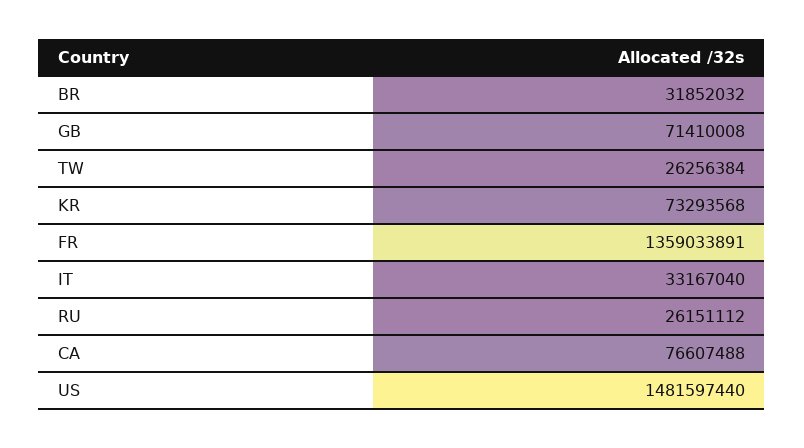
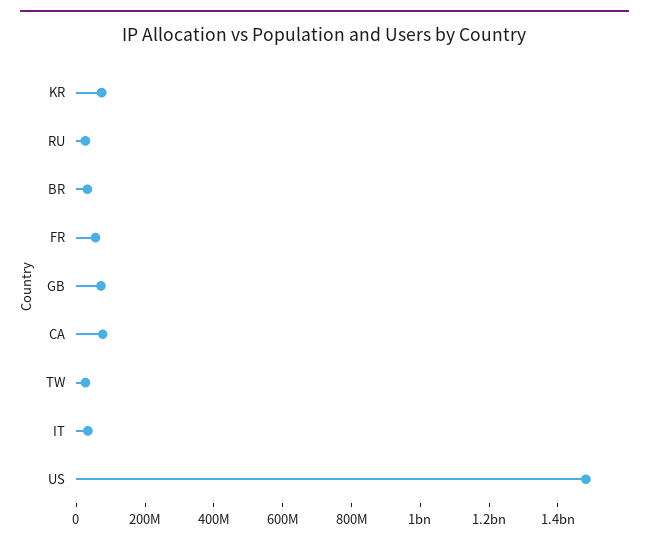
  {
    "BR": 31852032,
    "GB": 71410008,
    "TW": 26256384,
    "KR": 73293568,
-   "FR": 1359033891,
+   "FR": 50000000,
    "IT": 33167040,
    "RU": 26151112,
    "CA": 76607488,
    "US": 1481597440
  }

